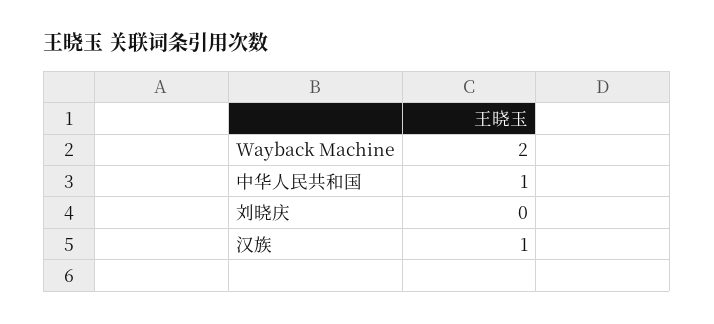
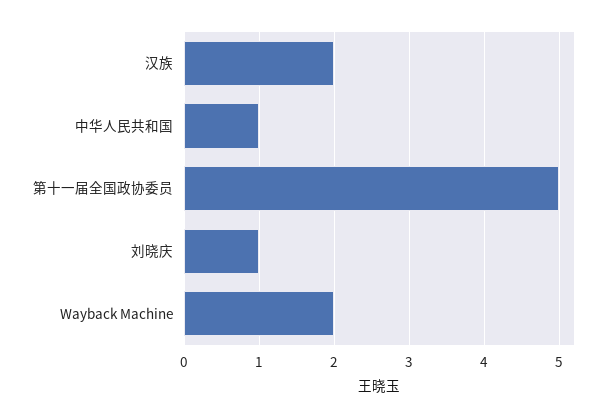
  {
    "Wayback Machine": 2,
    "中华人民共和国": 1,
-   "刘晓庆": 0,
+   "刘晓庆": 1,
-   "汉族": 1
+   "汉族": 2,
+   "第十一届全国政协委员": 5
  }

